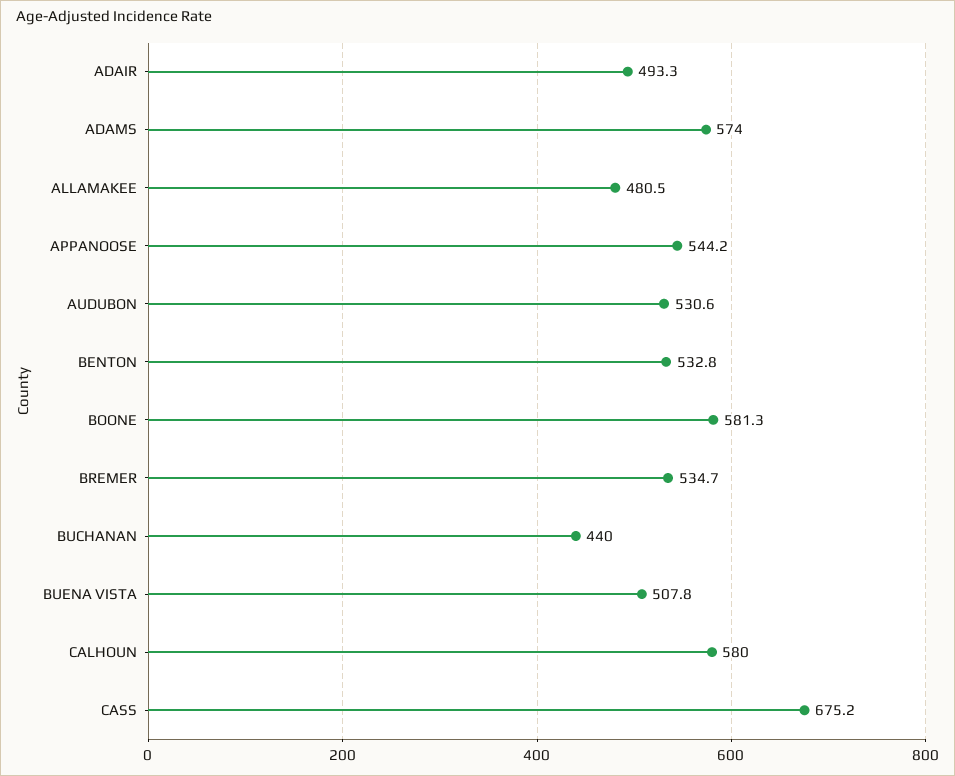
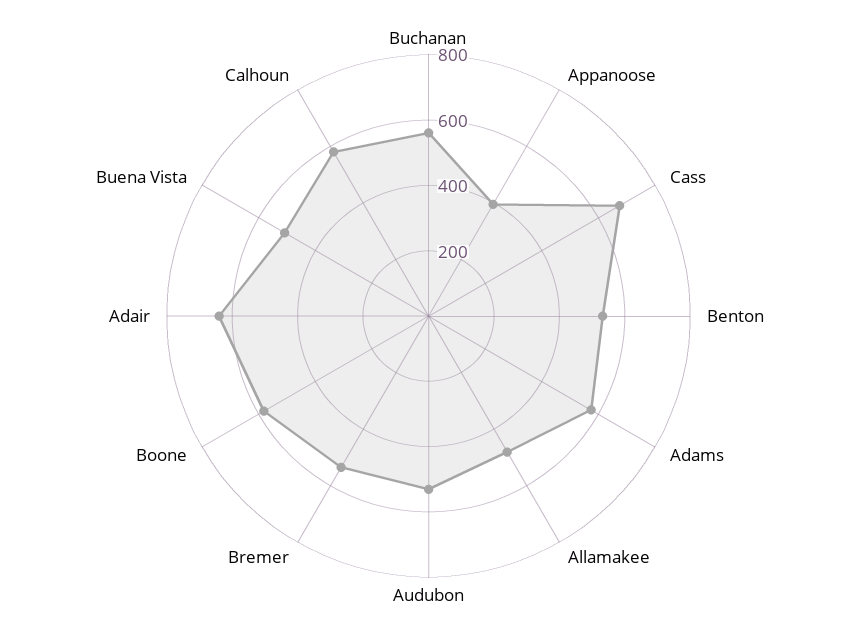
  {
-   "ADAIR": 493.3,
+   "ADAIR": 650,
    "ADAMS": 574,
    "ALLAMAKEE": 480.5,
-   "APPANOOSE": 544.2,
+   "APPANOOSE": 400,
    "AUDUBON": 530.6,
    "BENTON": 532.8,
    "BOONE": 581.3,
    "BREMER": 534.7,
-   "BUCHANAN": 440,
+   "BUCHANAN": 550,
    "BUENA VISTA": 507.8,
    "CALHOUN": 580,
    "CASS": 675.2
  }

